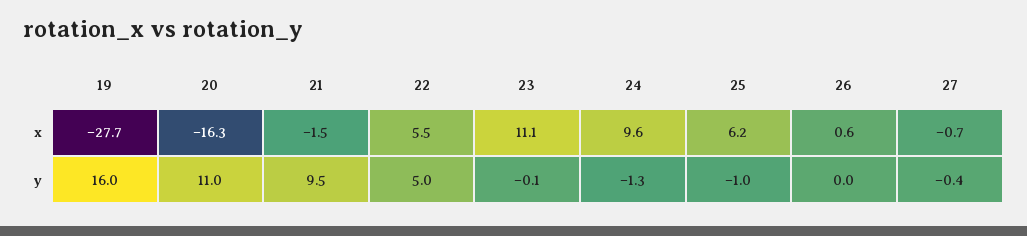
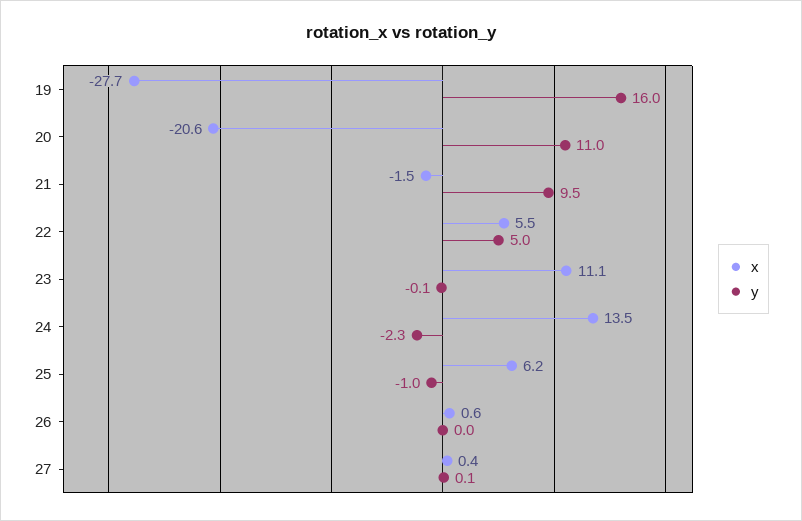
  {
    "x": {
      "19": -27.7,
-     "20": -16.3,
+     "20": -20.6,
      "21": -1.5,
      "22": 5.5,
      "23": 11.1,
-     "24": 9.6,
+     "24": 13.5,
      "25": 6.2,
      "26": 0.6,
-     "27": -0.7
+     "27": 0.4
    },
    "y": {
      "19": 16,
      "20": 11,
      "21": 9.5,
      "22": 5,
      "23": -0.1,
-     "24": -1.3,
+     "24": -2.3,
      "25": -1,
      "26": 0,
-     "27": -0.4
+     "27": 0.1
    }
  }

